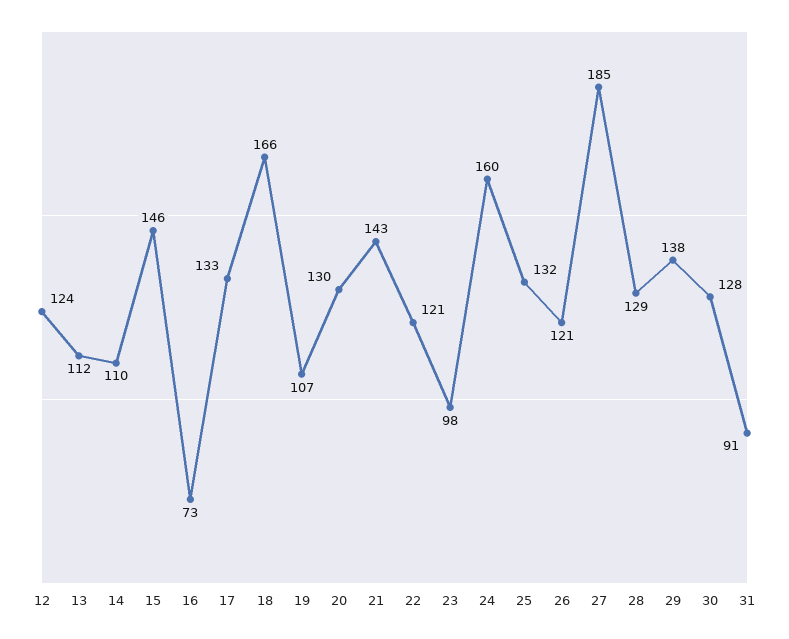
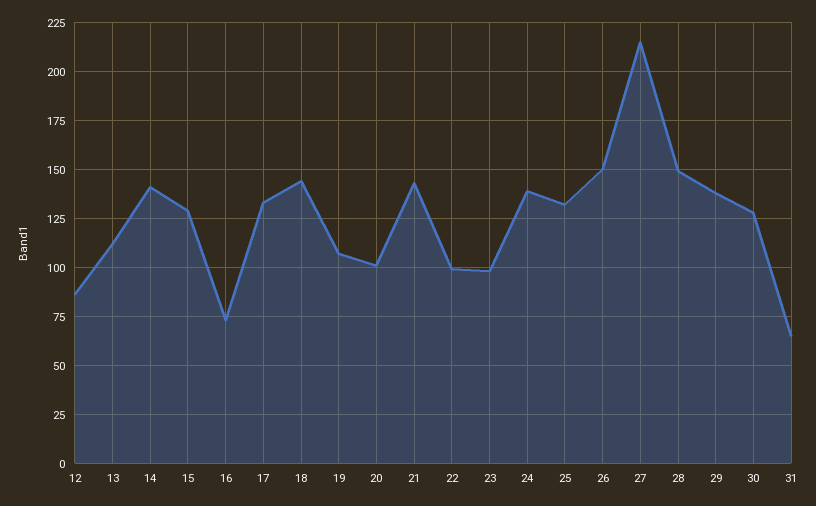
  {
-   "12": 124,
+   "12": 85,
    "13": 112,
-   "14": 110,
+   "14": 140,
-   "15": 146,
+   "15": 130,
    "16": 73,
    "17": 133,
-   "18": 166,
+   "18": 145,
    "19": 107,
-   "20": 130,
+   "20": 100,
    "21": 143,
-   "22": 121,
+   "22": 100,
    "23": 98,
-   "24": 160,
+   "24": 140,
    "25": 132,
-   "26": 121,
+   "26": 150,
-   "27": 185,
+   "27": 215,
-   "28": 129,
+   "28": 150,
    "29": 138,
    "30": 128,
-   "31": 91
+   "31": 65
  }

